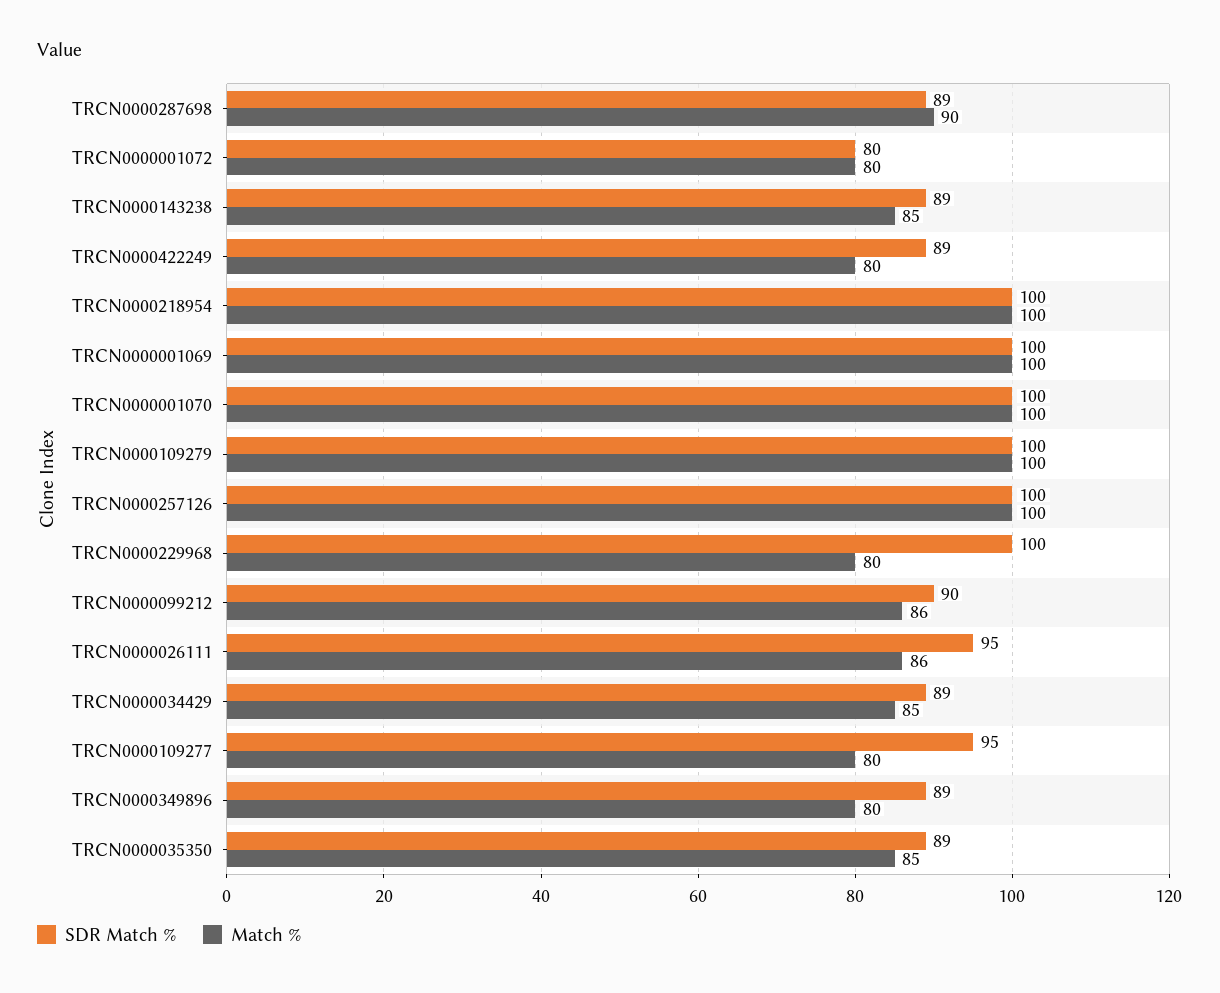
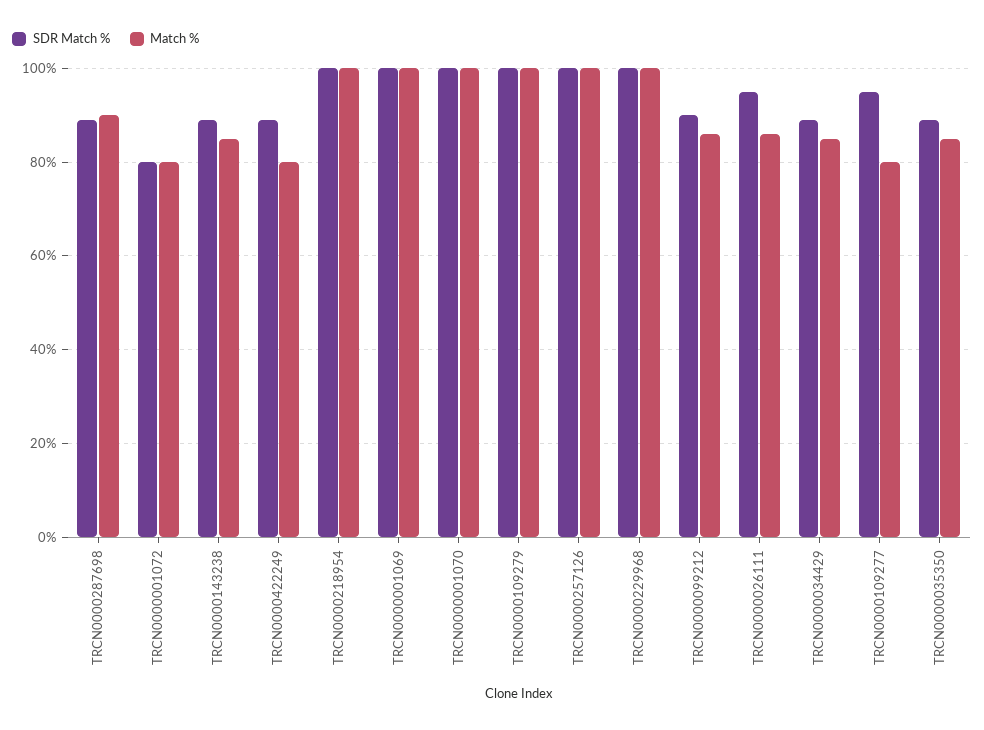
  {
    "SDR Match %": {
      "TRCN0000287698": 89,
      "TRCN0000001072": 80,
      "TRCN0000143238": 89,
      "TRCN0000422249": 89,
      "TRCN0000218954": 100,
      "TRCN0000001069": 100,
      "TRCN0000001070": 100,
      "TRCN0000109279": 100,
      "TRCN0000257126": 100,
      "TRCN0000229968": 100,
      "TRCN0000099212": 90,
      "TRCN0000026111": 95,
      "TRCN0000034429": 89,
      "TRCN0000109277": 95,
-     "TRCN0000349896": 89,
      "TRCN0000035350": 89
    },
    "Match %": {
      "TRCN0000287698": 90,
      "TRCN0000001072": 80,
      "TRCN0000143238": 85,
      "TRCN0000422249": 80,
      "TRCN0000218954": 100,
      "TRCN0000001069": 100,
      "TRCN0000001070": 100,
      "TRCN0000109279": 100,
      "TRCN0000257126": 100,
-     "TRCN0000229968": 80,
+     "TRCN0000229968": 100,
      "TRCN0000099212": 86,
      "TRCN0000026111": 86,
      "TRCN0000034429": 85,
      "TRCN0000109277": 80,
-     "TRCN0000349896": 80,
      "TRCN0000035350": 85
    }
  }

